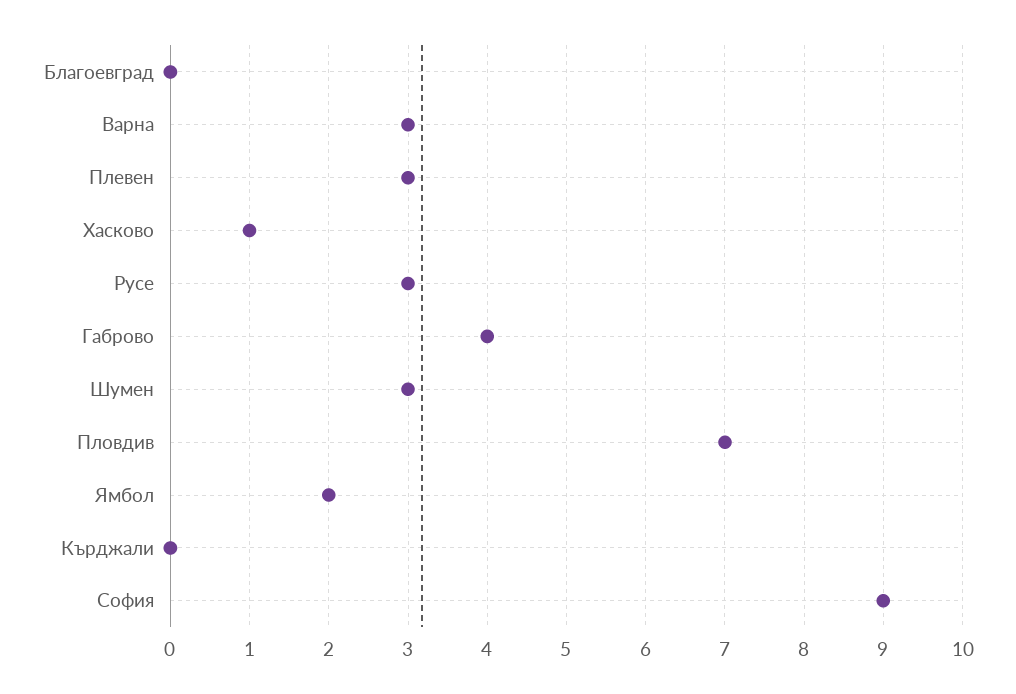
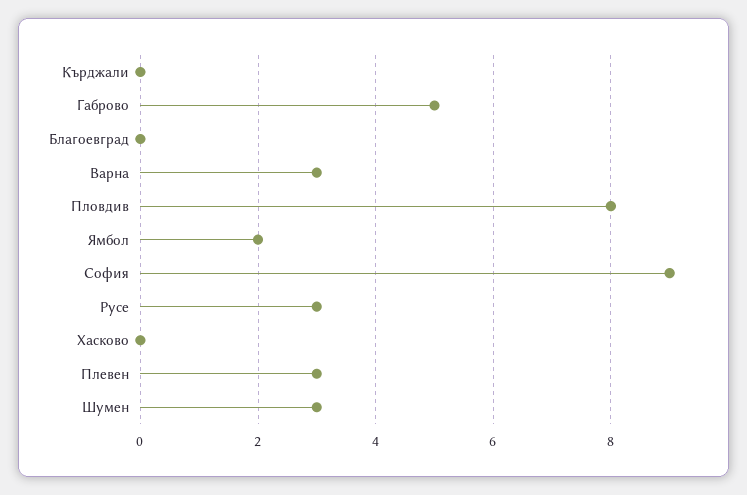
  {
    "Благоевград": 0,
    "Варна": 3,
    "Плевен": 3,
-   "Хасково": 1,
+   "Хасково": 0,
    "Русе": 3,
-   "Габрово": 4,
+   "Габрово": 5,
    "Шумен": 3,
-   "Пловдив": 7,
+   "Пловдив": 8,
    "Ямбол": 2,
    "Кърджали": 0,
    "София": 9
  }

